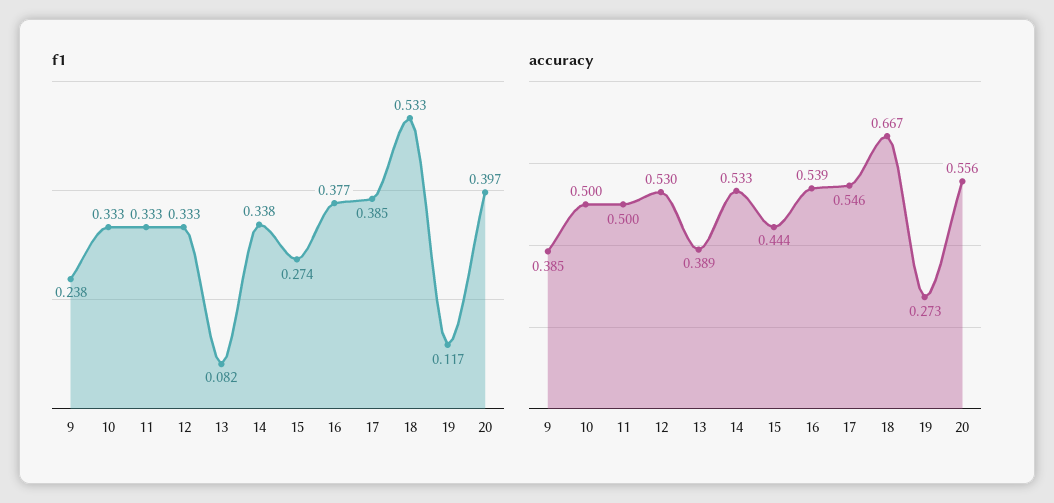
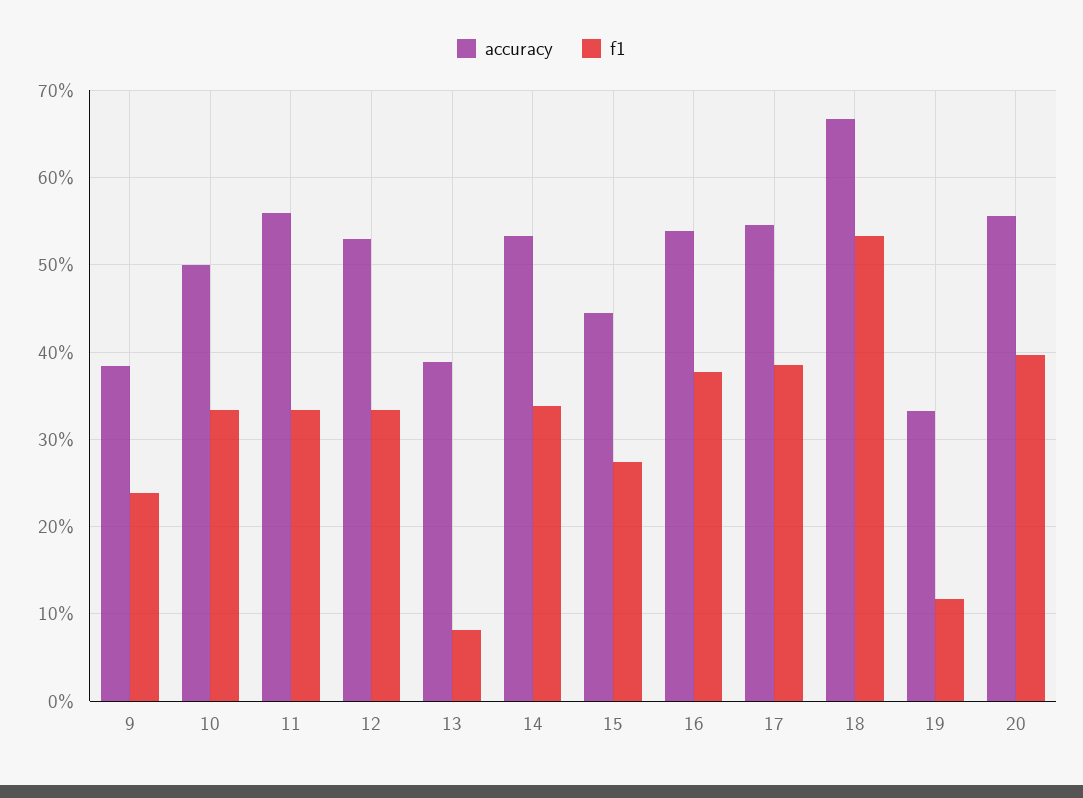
  {
    "f1": {
      "9": 0.238,
      "10": 0.333,
      "11": 0.333,
      "12": 0.333,
      "13": 0.082,
      "14": 0.338,
      "15": 0.274,
      "16": 0.377,
      "17": 0.385,
      "18": 0.533,
      "19": 0.117,
      "20": 0.397
    },
    "accuracy": {
      "9": 0.385,
      "10": 0.5,
-     "11": 0.5,
+     "11": 0.56,
      "12": 0.53,
      "13": 0.389,
      "14": 0.533,
      "15": 0.444,
      "16": 0.539,
      "17": 0.546,
      "18": 0.667,
-     "19": 0.273,
+     "19": 0.33,
      "20": 0.556
    }
  }

